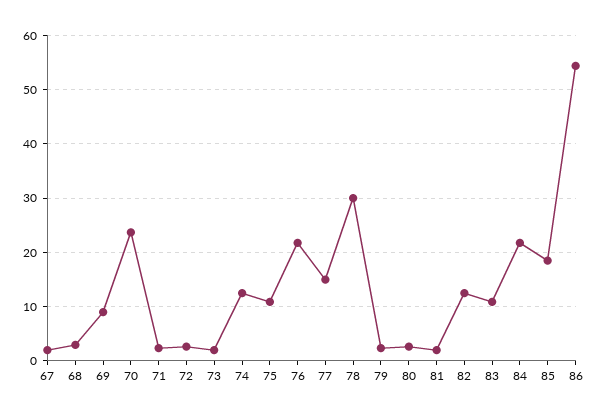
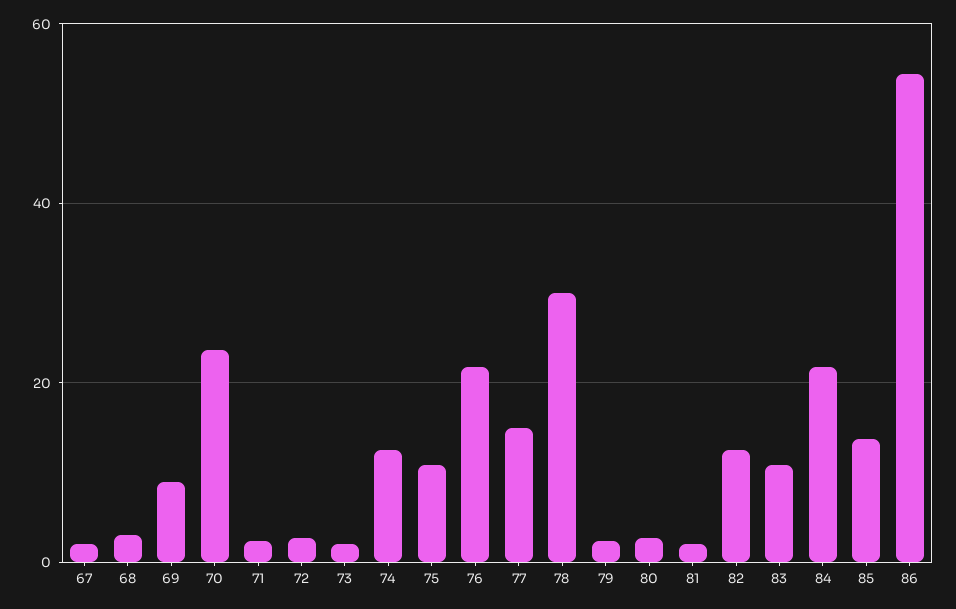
  {
    "67": 2,
    "68": 2,
    "69": 8,
    "70": 24,
    "71": 2,
    "72": 2,
    "73": 2,
    "74": 12,
    "75": 10,
    "76": 22,
    "77": 14,
    "78": 30,
    "79": 2,
    "80": 2,
    "81": 2,
    "82": 12,
    "83": 10,
    "84": 22,
-   "85": 18,
+   "85": 14,
    "86": 54
  }

